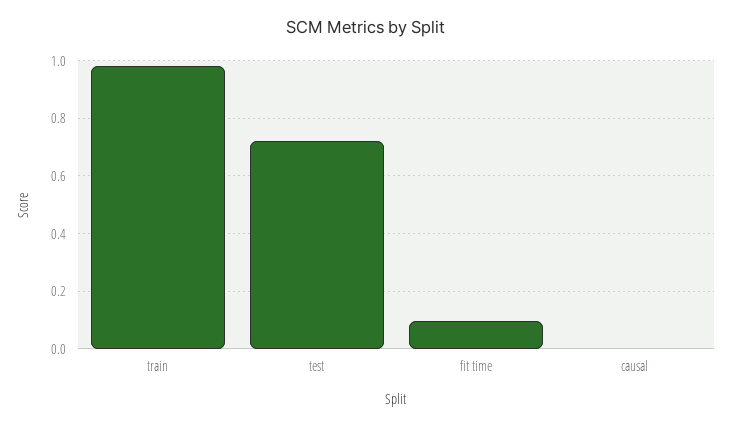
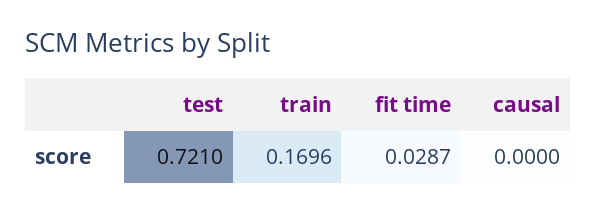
  {
-   "train": 0.975,
+   "train": 0.1696,
    "test": 0.721,
-   "fit time": 0.1,
+   "fit time": 0.0287,
    "causal": 0
  }

